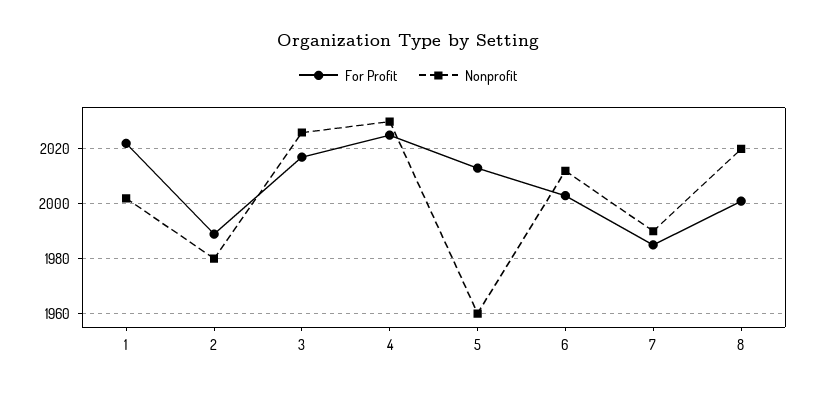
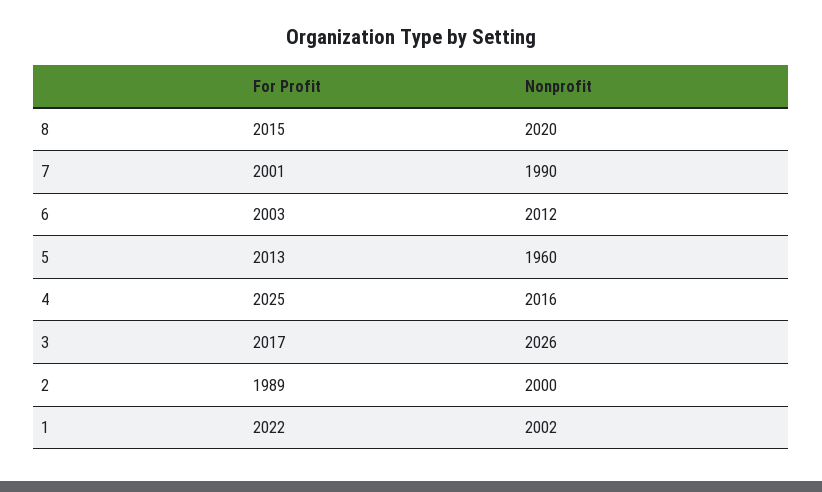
  {
    "For Profit": {
      "1": 2022,
      "2": 1989,
      "3": 2017,
      "4": 2025,
      "5": 2013,
      "6": 2003,
-     "7": 1985,
+     "7": 2001,
-     "8": 2000
+     "8": 2015
    },
    "Nonprofit": {
      "1": 2002,
-     "2": 1980,
+     "2": 2000,
      "3": 2026,
-     "4": 2030,
+     "4": 2016,
      "5": 1960,
      "6": 2012,
      "7": 1990,
      "8": 2020
    }
  }

